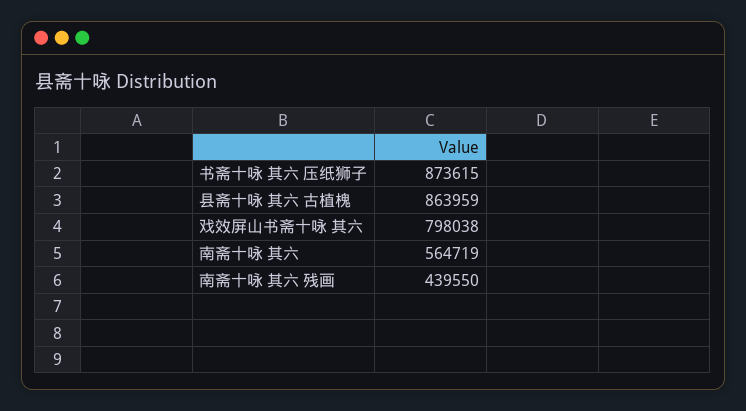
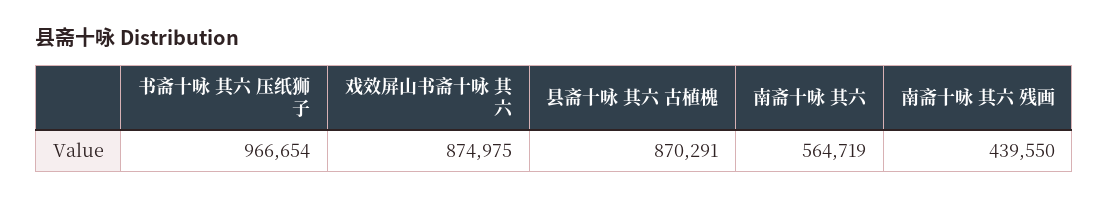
  {
-   "书斋十咏 其六 压纸狮子": 873615,
+   "书斋十咏 其六 压纸狮子": 966654,
-   "县斋十咏 其六 古植槐": 863959,
+   "县斋十咏 其六 古植槐": 870291,
-   "戏效屏山书斋十咏 其六": 798038,
+   "戏效屏山书斋十咏 其六": 874975,
    "南斋十咏 其六": 564719,
    "南斋十咏 其六 残画": 439550
  }

